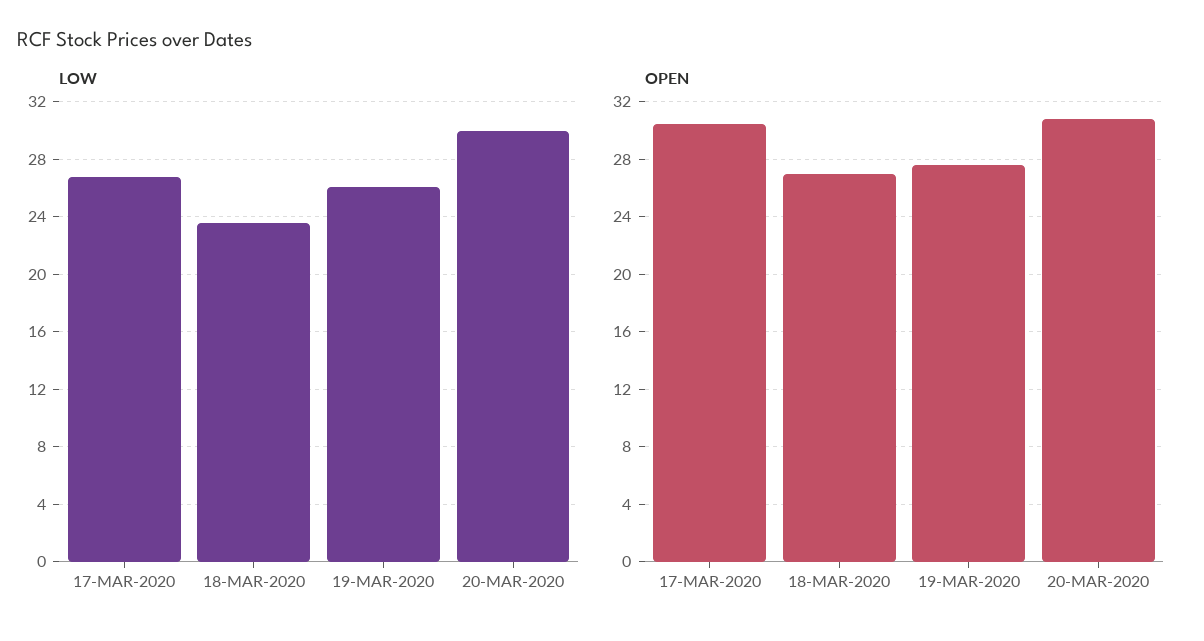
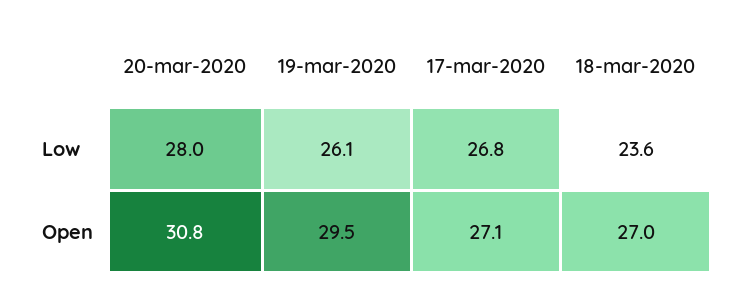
  {
    "LOW": {
      "17-MAR-2020": 26.8,
      "18-MAR-2020": 23.6,
      "19-MAR-2020": 26.1,
-     "20-MAR-2020": 30
+     "20-MAR-2020": 28
    },
    "OPEN": {
-     "17-MAR-2020": 30.5,
+     "17-MAR-2020": 27.1,
      "18-MAR-2020": 27,
-     "19-MAR-2020": 27.5,
+     "19-MAR-2020": 29.5,
      "20-MAR-2020": 30.8
    }
  }

